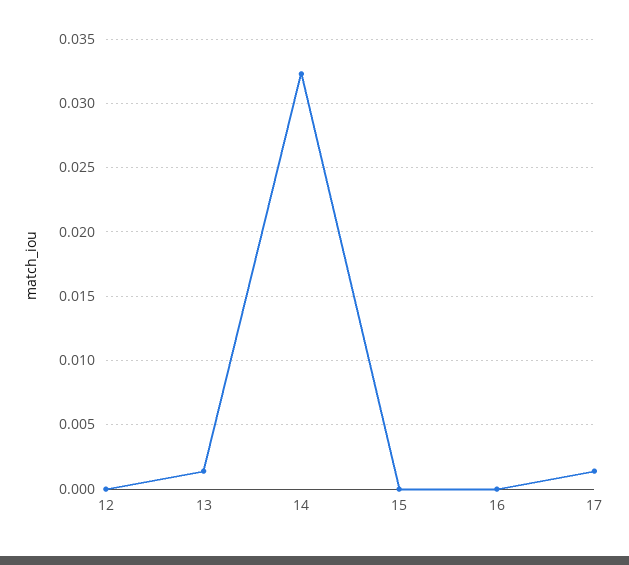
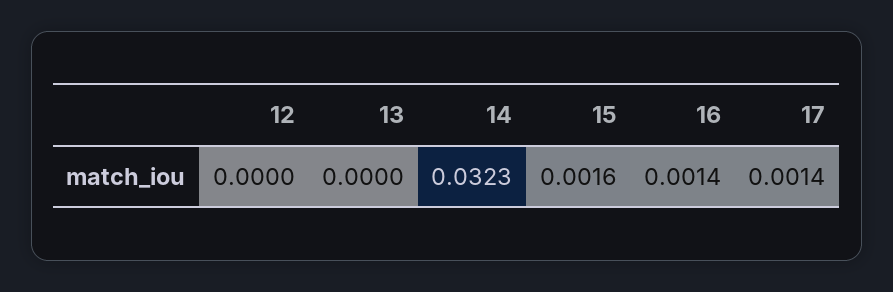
  {
    "12": 0,
-   "13": 0.0015,
+   "13": 0,
    "14": 0.0323,
-   "15": 0,
+   "15": 0.0016,
-   "16": 0,
+   "16": 0.0014,
    "17": 0.0014
  }

